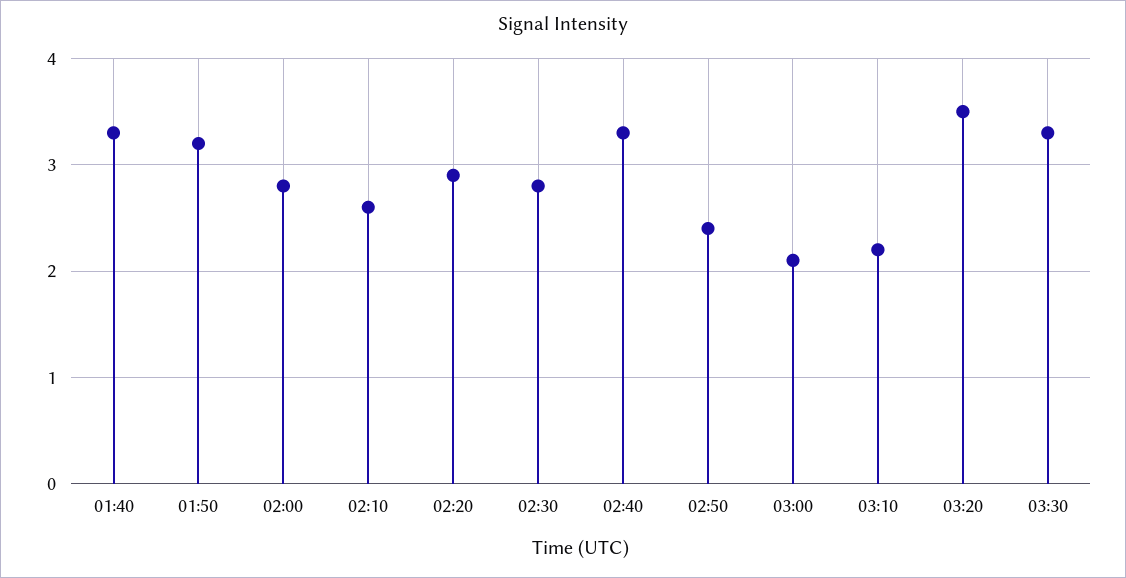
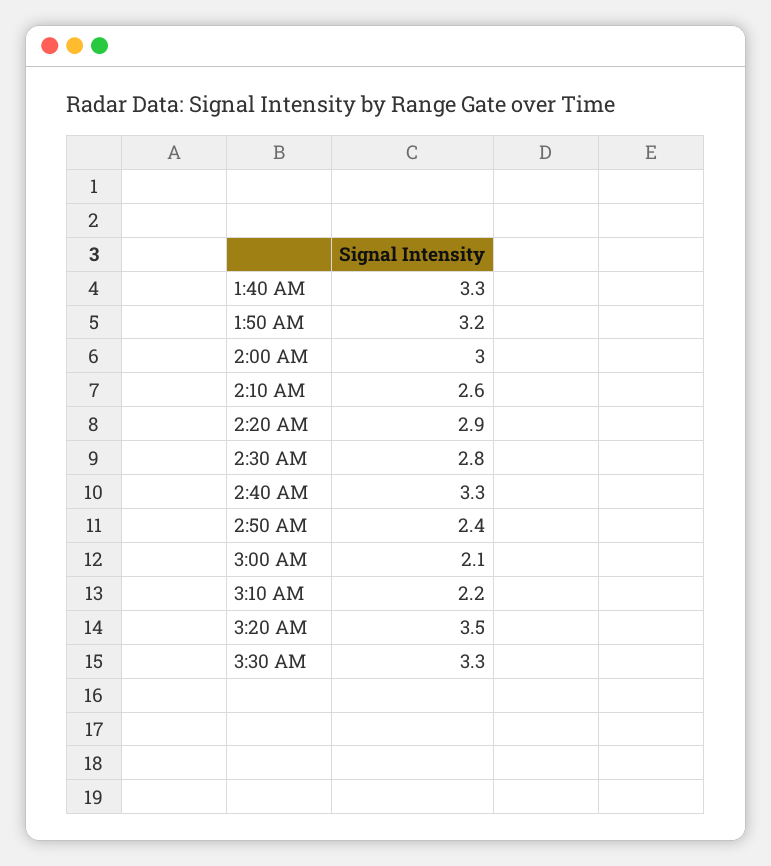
  {
    "01:40": 3.3,
    "01:50": 3.2,
-   "02:00": 2.8,
+   "02:00": 3,
    "02:10": 2.6,
    "02:20": 2.9,
    "02:30": 2.8,
    "02:40": 3.3,
    "02:50": 2.4,
    "03:00": 2.1,
    "03:10": 2.2,
    "03:20": 3.5,
    "03:30": 3.3
  }

